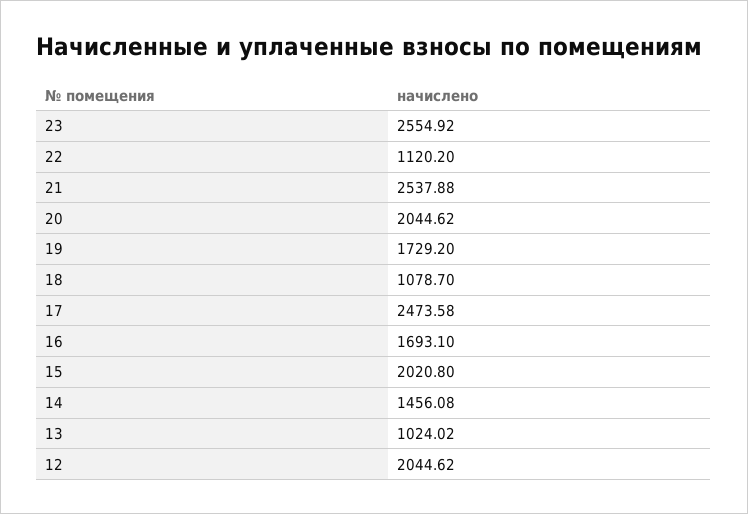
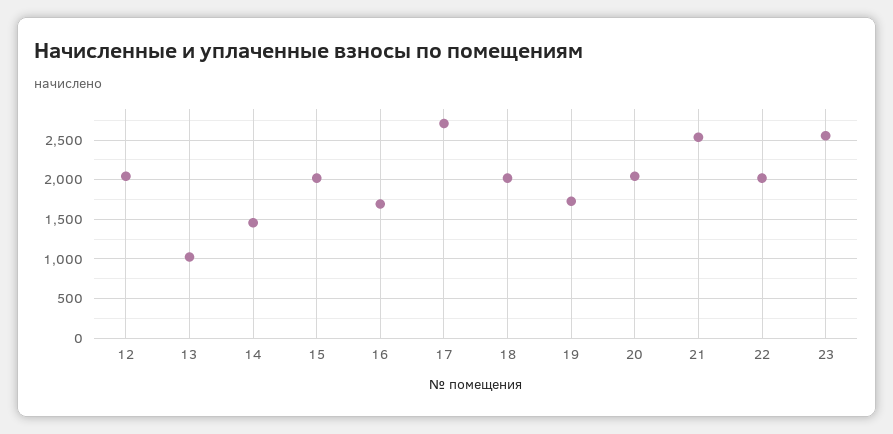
  {
    "23": 2554.92,
-   "22": 1120.2,
+   "22": 2000,
    "21": 2537.88,
    "20": 2044.62,
    "19": 1729.2,
-   "18": 1078.7,
+   "18": 2000,
-   "17": 2473.58,
+   "17": 2700,
    "16": 1693.1,
    "15": 2020.8,
    "14": 1456.08,
    "13": 1024.02,
    "12": 2044.62
  }

